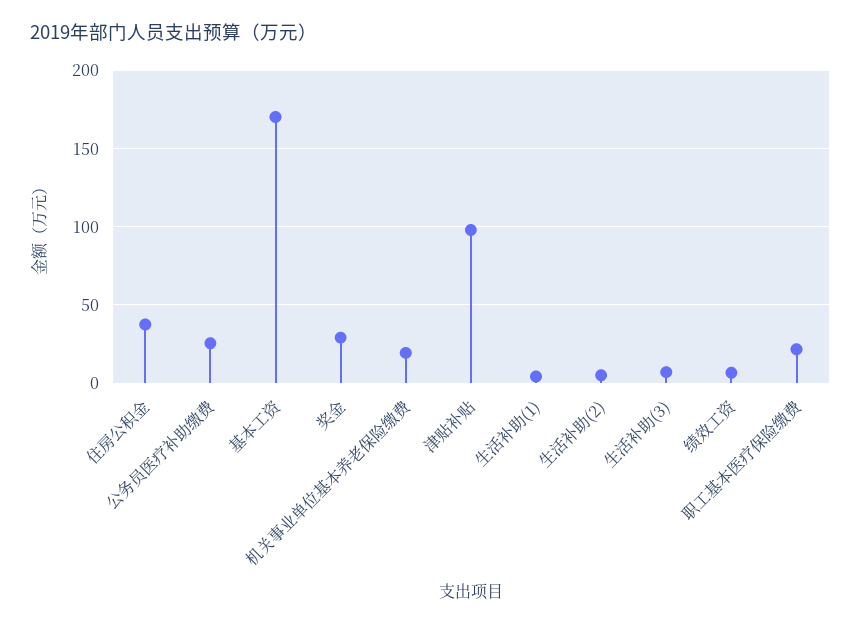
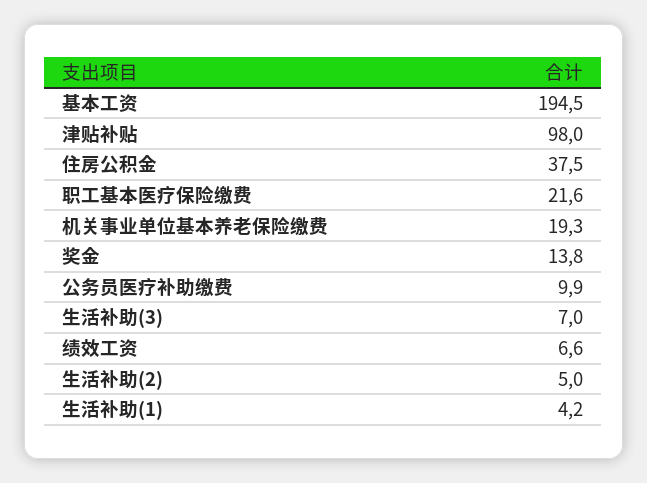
  {
    "住房公积金": 37.5,
-   "公务员医疗补助缴费": 25,
+   "公务员医疗补助缴费": 9.9,
-   "基本工资": 170,
+   "基本工资": 194.5,
-   "奖金": 30,
+   "奖金": 13.8,
    "机关事业单位基本养老保险缴费": 19.3,
    "津贴补贴": 98,
    "生活补助(1)": 4.2,
    "生活补助(2)": 5,
    "生活补助(3)": 7,
    "绩效工资": 6.6,
    "职工基本医疗保险缴费": 21.6
  }

